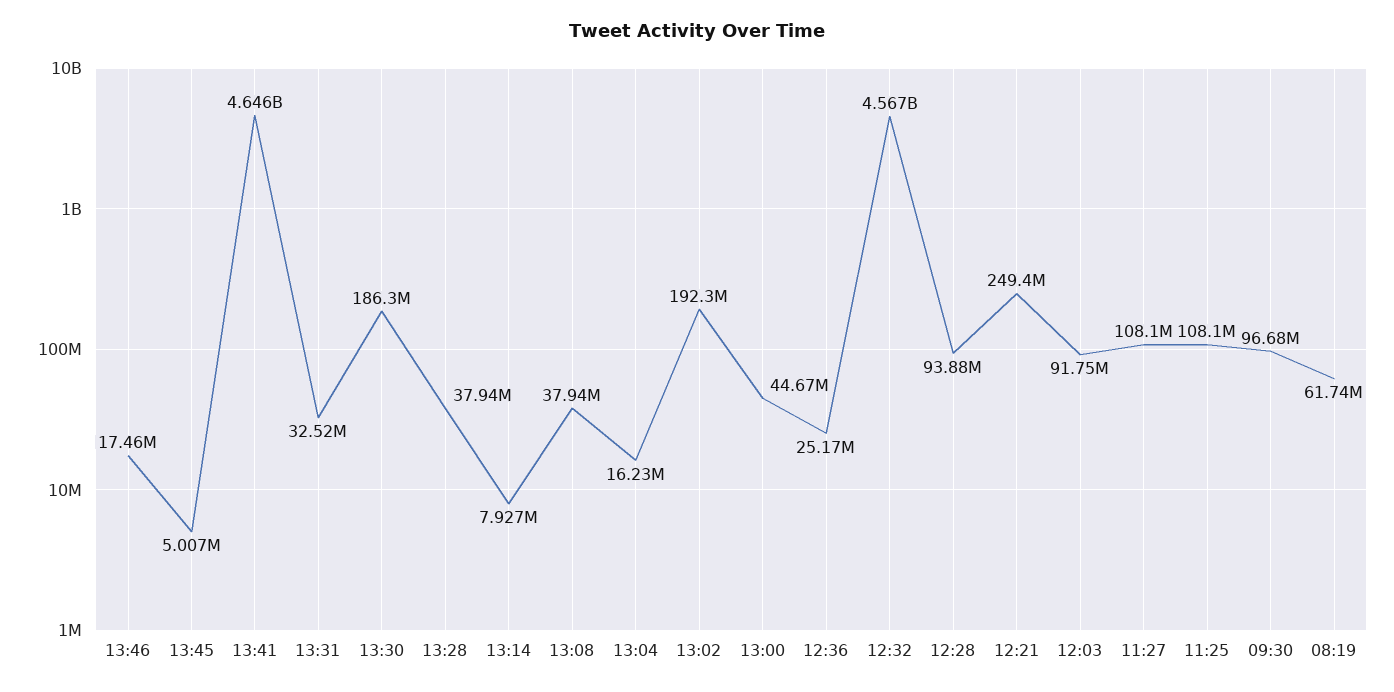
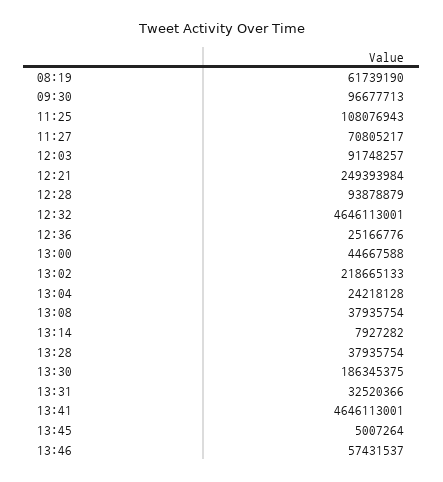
  {
-   "13:46": 17460000,
+   "13:46": 57431537,
    "13:45": 5007264,
    "13:41": 4646113001,
    "13:31": 32520366,
    "13:30": 186345375,
    "13:28": 37935754,
    "13:14": 7927282,
    "13:08": 37935754,
-   "13:04": 16230000,
+   "13:04": 24218128,
-   "13:02": 192300000,
+   "13:02": 218665133,
    "13:00": 44667588,
    "12:36": 25166776,
-   "12:32": 4567000000,
+   "12:32": 4646113001,
    "12:28": 93878879,
    "12:21": 249393984,
    "12:03": 91748257,
-   "11:27": 108100000,
+   "11:27": 70805217,
    "11:25": 108076943,
    "09:30": 96677713,
    "08:19": 61739190
  }

